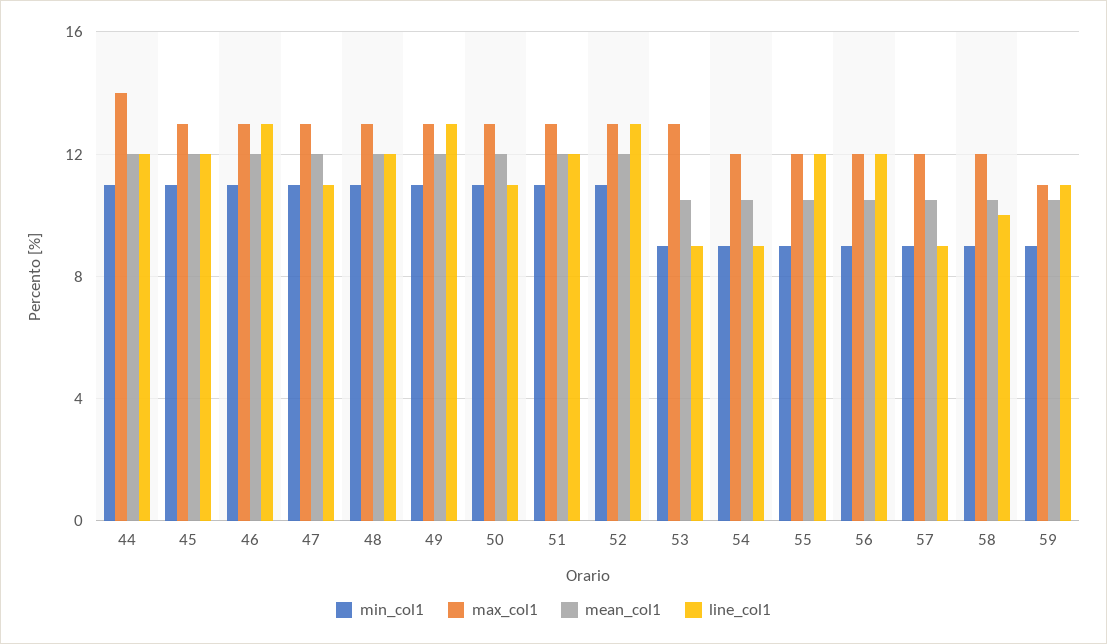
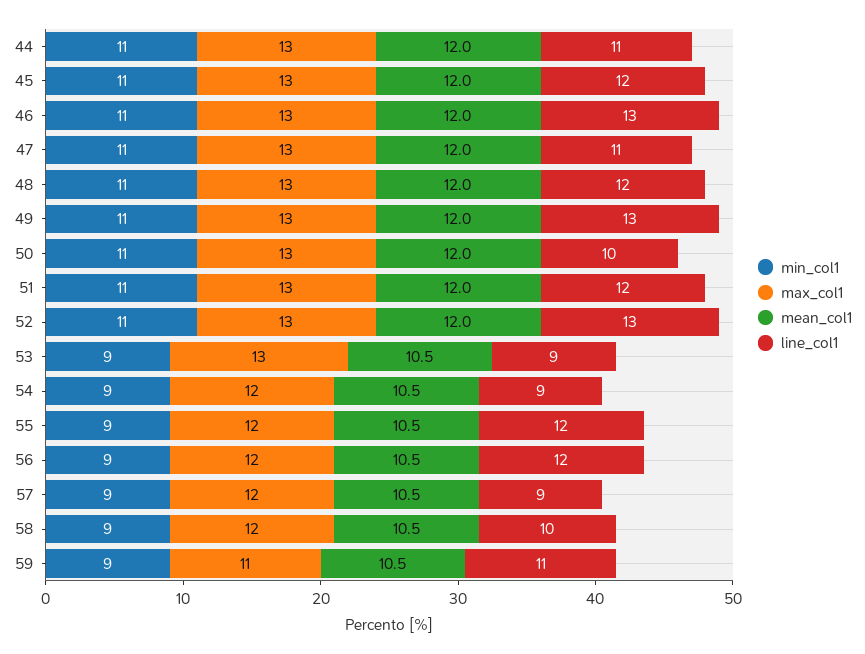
  {
    "min_col1": {
      "44": 11,
      "45": 11,
      "46": 11,
      "47": 11,
      "48": 11,
      "49": 11,
      "50": 11,
      "51": 11,
      "52": 11,
      "53": 9,
      "54": 9,
      "55": 9,
      "56": 9,
      "57": 9,
      "58": 9,
      "59": 9
    },
    "max_col1": {
-     "44": 14,
+     "44": 13,
      "45": 13,
      "46": 13,
      "47": 13,
      "48": 13,
      "49": 13,
      "50": 13,
      "51": 13,
      "52": 13,
      "53": 13,
      "54": 12,
      "55": 12,
      "56": 12,
      "57": 12,
      "58": 12,
      "59": 11
    },
    "mean_col1": {
      "44": 12,
      "45": 12,
      "46": 12,
      "47": 12,
      "48": 12,
      "49": 12,
      "50": 12,
      "51": 12,
      "52": 12,
      "53": 10.5,
      "54": 10.5,
      "55": 10.5,
      "56": 10.5,
      "57": 10.5,
      "58": 10.5,
      "59": 10.5
    },
    "line_col1": {
-     "44": 12,
+     "44": 11,
      "45": 12,
      "46": 13,
      "47": 11,
      "48": 12,
      "49": 13,
-     "50": 11,
+     "50": 10,
      "51": 12,
      "52": 13,
      "53": 9,
      "54": 9,
      "55": 12,
      "56": 12,
      "57": 9,
      "58": 10,
      "59": 11
    }
  }

